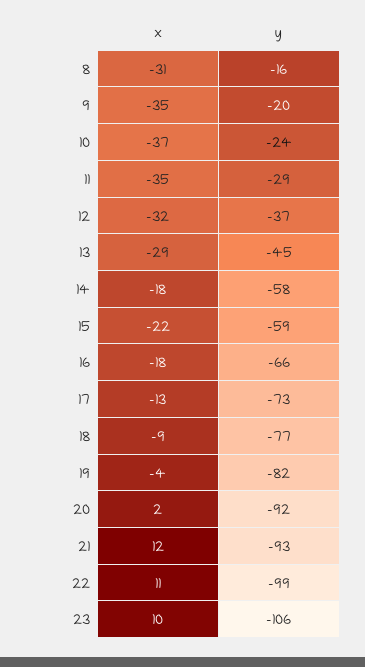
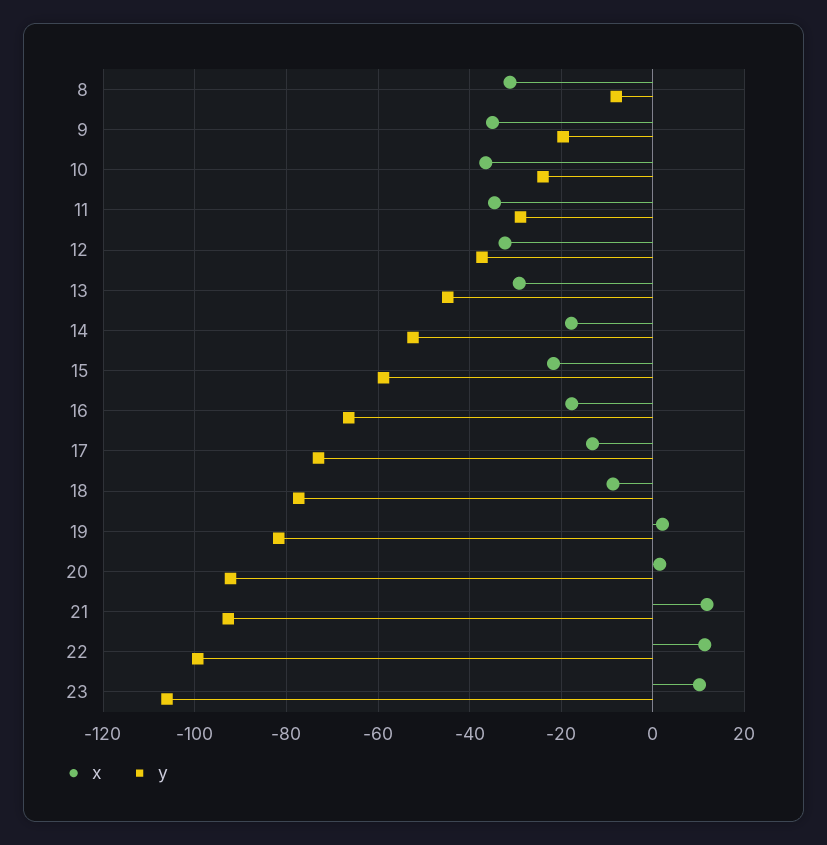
  {
    "x": {
      "8": -31,
      "9": -35,
      "10": -37,
      "11": -35,
      "12": -32,
      "13": -29,
      "14": -18,
      "15": -22,
      "16": -18,
      "17": -13,
      "18": -9,
-     "19": -4,
+     "19": 2,
      "20": 2,
      "21": 12,
      "22": 11,
      "23": 10
    },
    "y": {
-     "8": -16,
+     "8": -8,
      "9": -20,
      "10": -24,
      "11": -29,
      "12": -37,
      "13": -45,
-     "14": -58,
+     "14": -52,
      "15": -59,
      "16": -66,
      "17": -73,
      "18": -77,
      "19": -82,
      "20": -92,
      "21": -93,
      "22": -99,
      "23": -106
    }
  }

